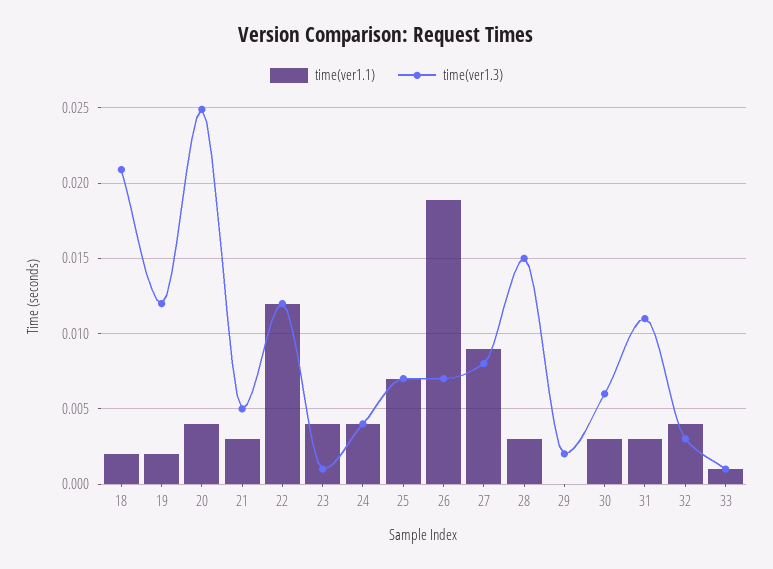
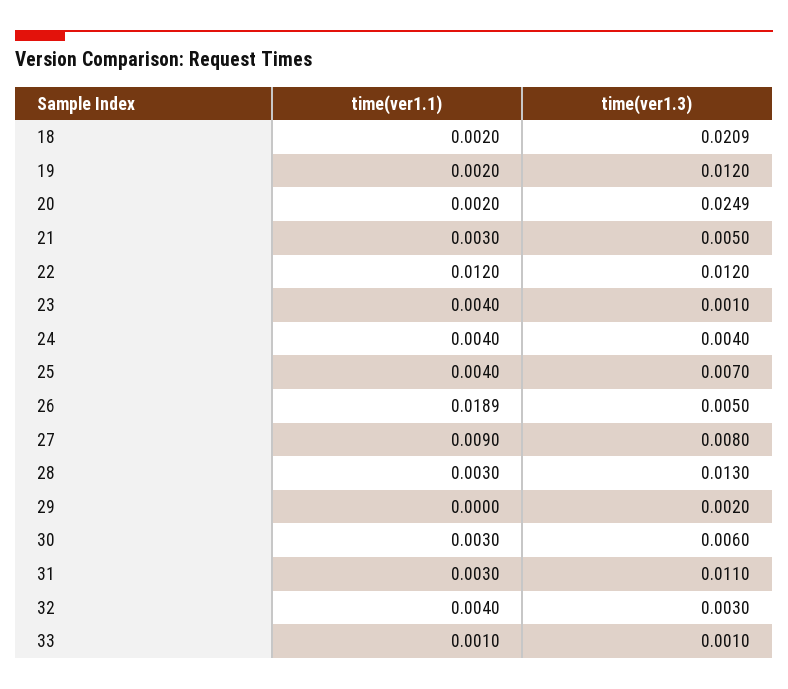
  {
    "time(ver1.1)": {
      "18": 0.002,
      "19": 0.002,
-     "20": 0.004,
+     "20": 0.002,
      "21": 0.003,
      "22": 0.012,
      "23": 0.004,
      "24": 0.004,
-     "25": 0.007,
+     "25": 0.004,
      "26": 0.0189,
      "27": 0.009,
      "28": 0.003,
      "29": 0,
      "30": 0.003,
      "31": 0.003,
      "32": 0.004,
      "33": 0.001
    },
    "time(ver1.3)": {
      "18": 0.0209,
      "19": 0.012,
      "20": 0.0249,
      "21": 0.005,
      "22": 0.012,
      "23": 0.001,
      "24": 0.004,
      "25": 0.007,
-     "26": 0.007,
+     "26": 0.005,
      "27": 0.008,
-     "28": 0.015,
+     "28": 0.013,
      "29": 0.002,
      "30": 0.006,
      "31": 0.011,
      "32": 0.003,
      "33": 0.001
    }
  }

